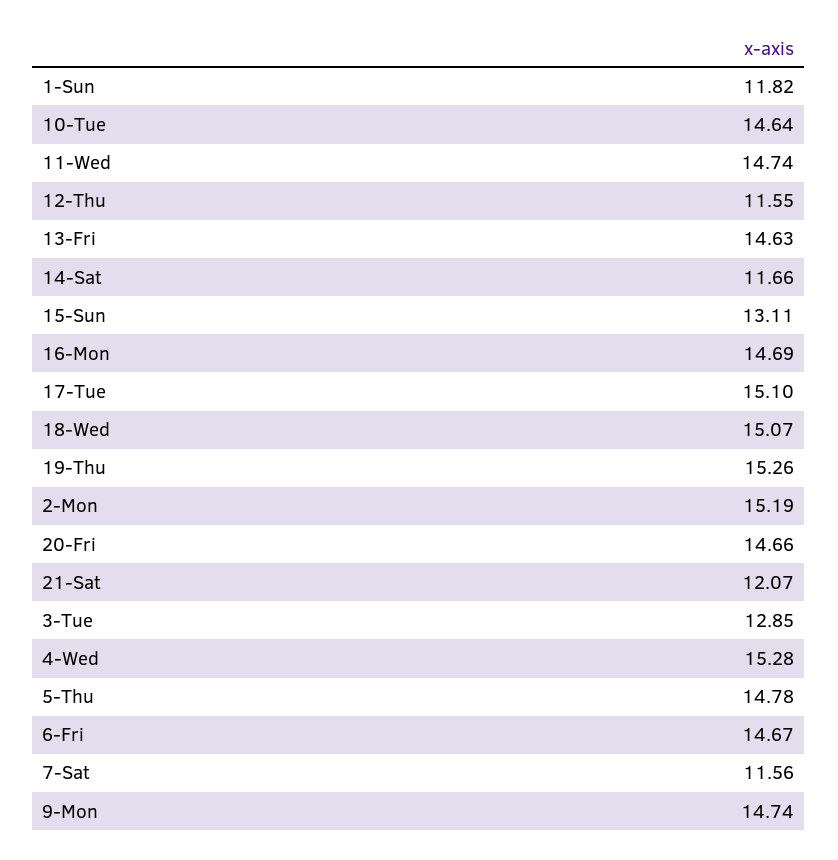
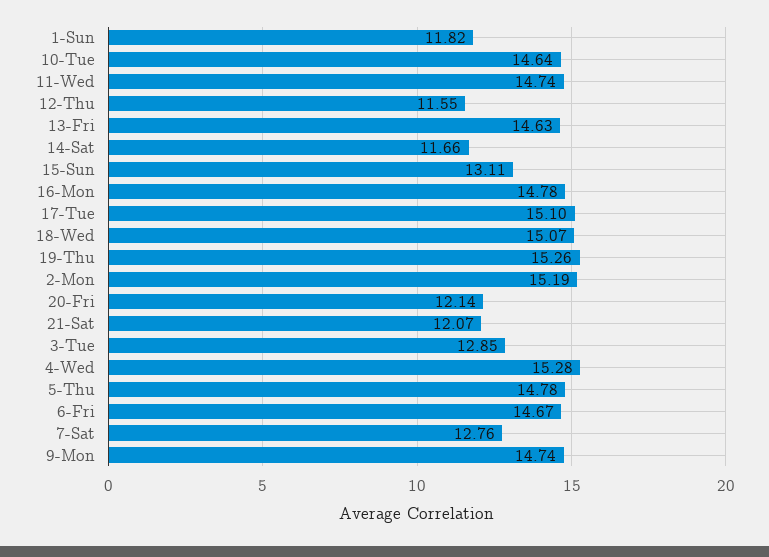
  {
    "1-Sun": 11.82,
    "10-Tue": 14.64,
    "11-Wed": 14.74,
    "12-Thu": 11.55,
    "13-Fri": 14.63,
    "14-Sat": 11.66,
    "15-Sun": 13.11,
-   "16-Mon": 14.69,
+   "16-Mon": 14.78,
    "17-Tue": 15.1,
    "18-Wed": 15.07,
    "19-Thu": 15.26,
    "2-Mon": 15.19,
-   "20-Fri": 14.66,
+   "20-Fri": 12.14,
    "21-Sat": 12.07,
    "3-Tue": 12.85,
    "4-Wed": 15.28,
    "5-Thu": 14.78,
    "6-Fri": 14.67,
-   "7-Sat": 11.56,
+   "7-Sat": 12.76,
    "9-Mon": 14.74
  }

